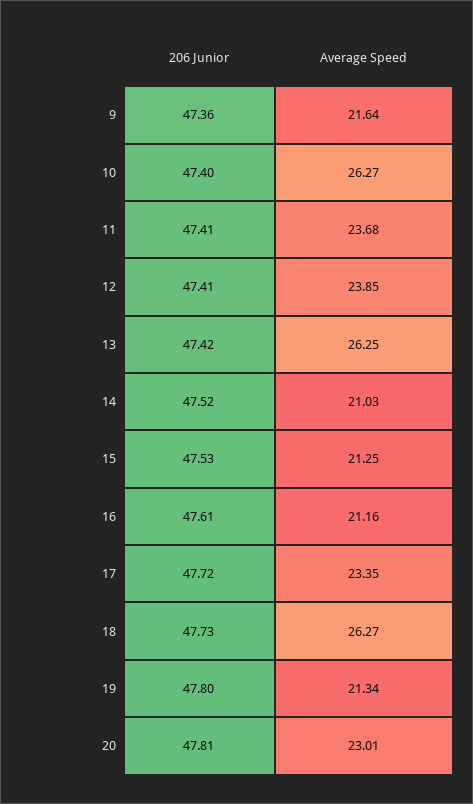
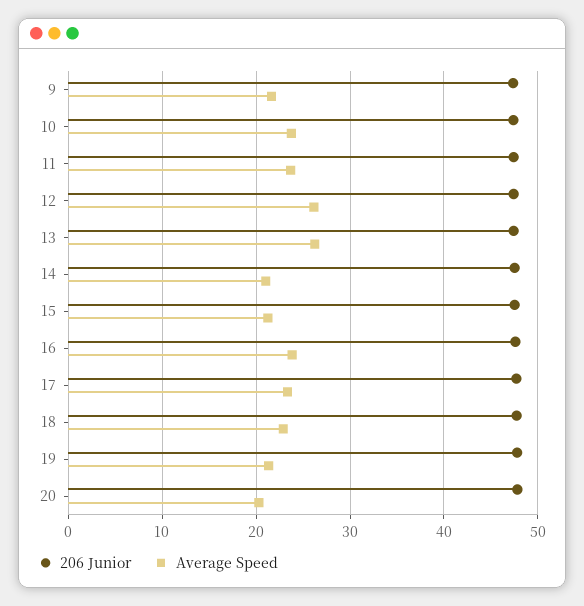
  {
    "206 Junior": {
      "9": 47.36,
      "10": 47.4,
      "11": 47.41,
      "12": 47.41,
      "13": 47.42,
      "14": 47.52,
      "15": 47.53,
      "16": 47.61,
      "17": 47.72,
      "18": 47.73,
      "19": 47.8,
      "20": 47.81
    },
    "Average Speed": {
      "9": 21.64,
-     "10": 26.27,
+     "10": 24,
      "11": 23.68,
-     "12": 23.85,
+     "12": 26,
      "13": 26.25,
      "14": 21.03,
      "15": 21.25,
-     "16": 21.16,
+     "16": 24,
      "17": 23.35,
-     "18": 26.27,
+     "18": 23,
      "19": 21.34,
-     "20": 23.01
+     "20": 20
    }
  }

